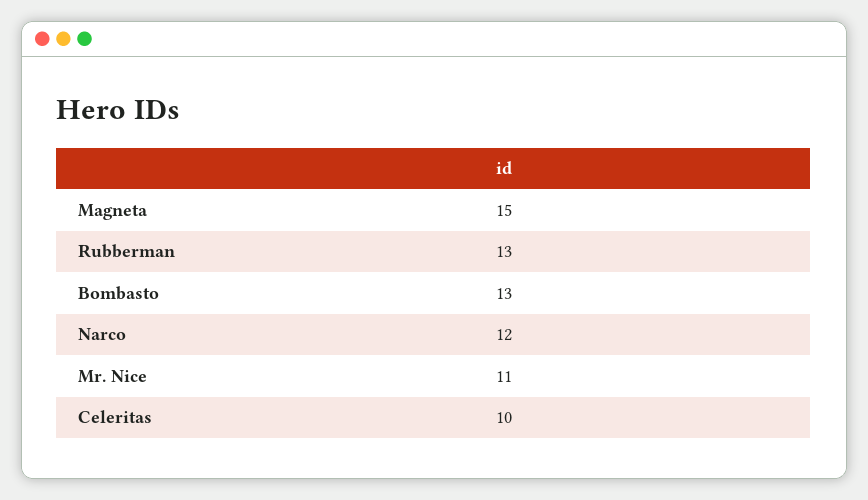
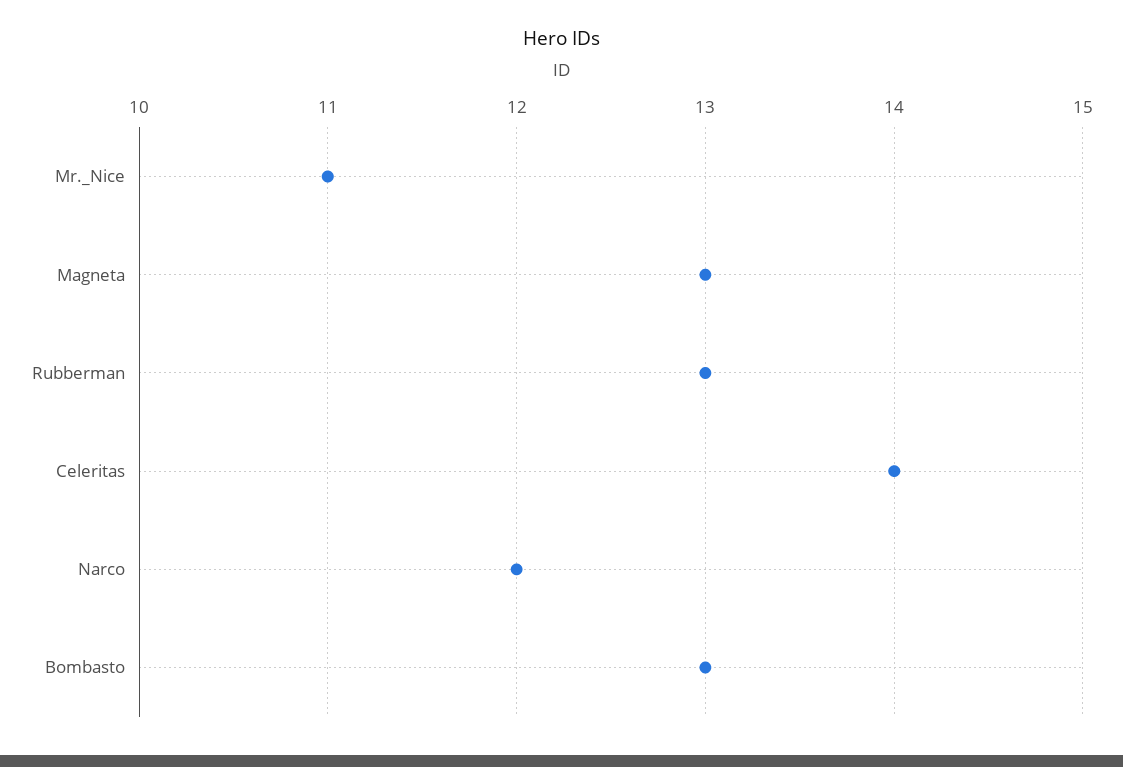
  {
-   "Magneta": 15,
+   "Magneta": 13,
    "Rubberman": 13,
    "Bombasto": 13,
    "Narco": 12,
    "Mr. Nice": 11,
-   "Celeritas": 10
+   "Celeritas": 14
  }

